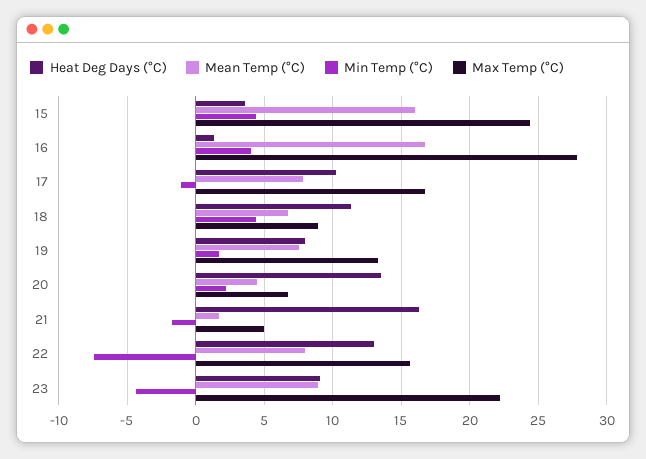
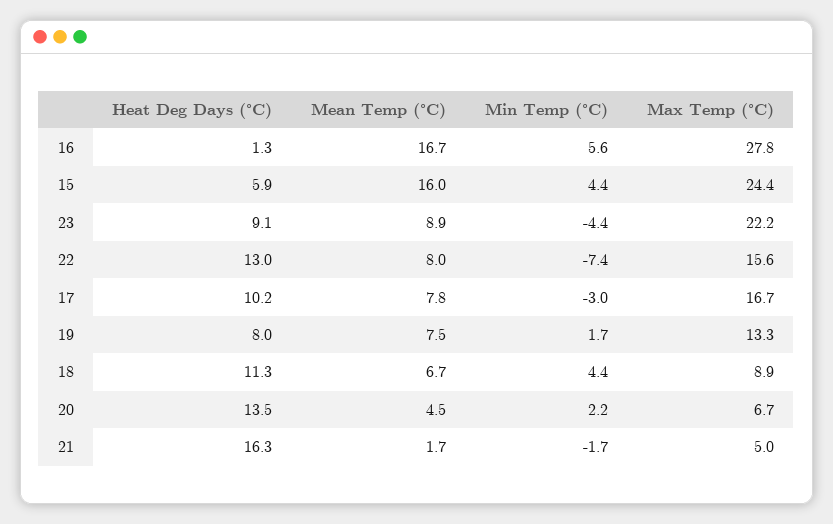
  {
    "Heat Deg Days (°C)": {
-     "15": 3.5,
+     "15": 5.9,
      "16": 1.3,
      "17": 10.2,
      "18": 11.3,
      "19": 8,
      "20": 13.5,
      "21": 16.3,
      "22": 13,
      "23": 9.1
    },
    "Mean Temp (°C)": {
      "15": 16,
      "16": 16.7,
      "17": 7.8,
      "18": 6.7,
      "19": 7.5,
      "20": 4.5,
      "21": 1.7,
      "22": 8,
      "23": 8.9
    },
    "Min Temp (°C)": {
      "15": 4.4,
-     "16": 4,
+     "16": 5.6,
-     "17": -1,
+     "17": -3,
      "18": 4.4,
      "19": 1.7,
      "20": 2.2,
      "21": -1.7,
      "22": -7.4,
      "23": -4.4
    },
    "Max Temp (°C)": {
      "15": 24.4,
      "16": 27.8,
      "17": 16.7,
      "18": 8.9,
      "19": 13.3,
      "20": 6.7,
      "21": 5,
      "22": 15.6,
      "23": 22.2
    }
  }

